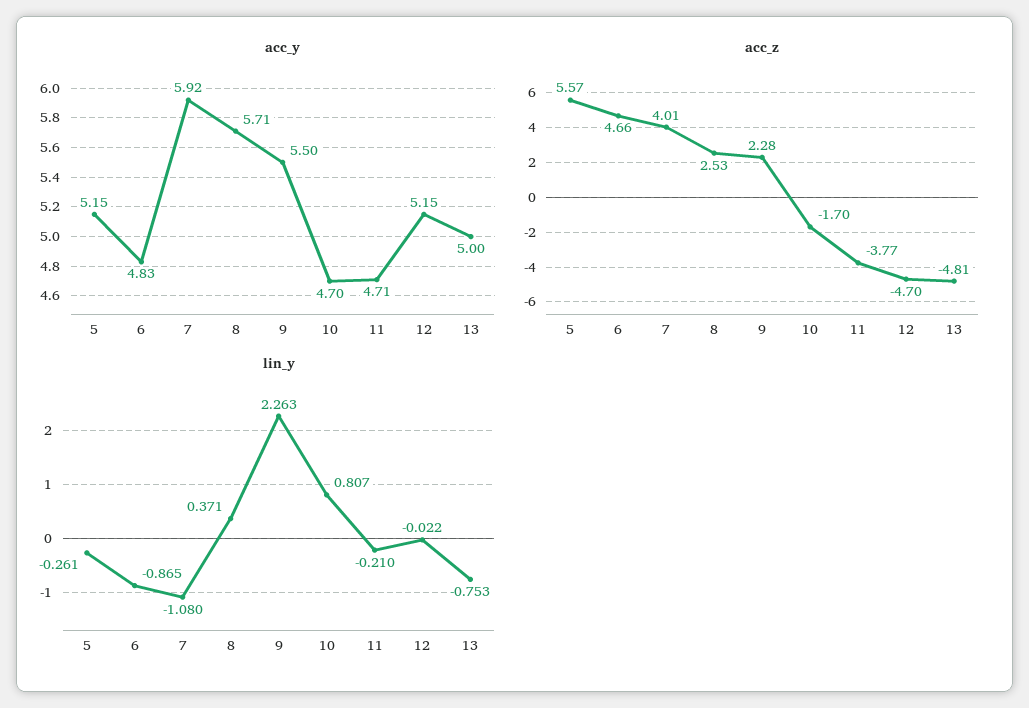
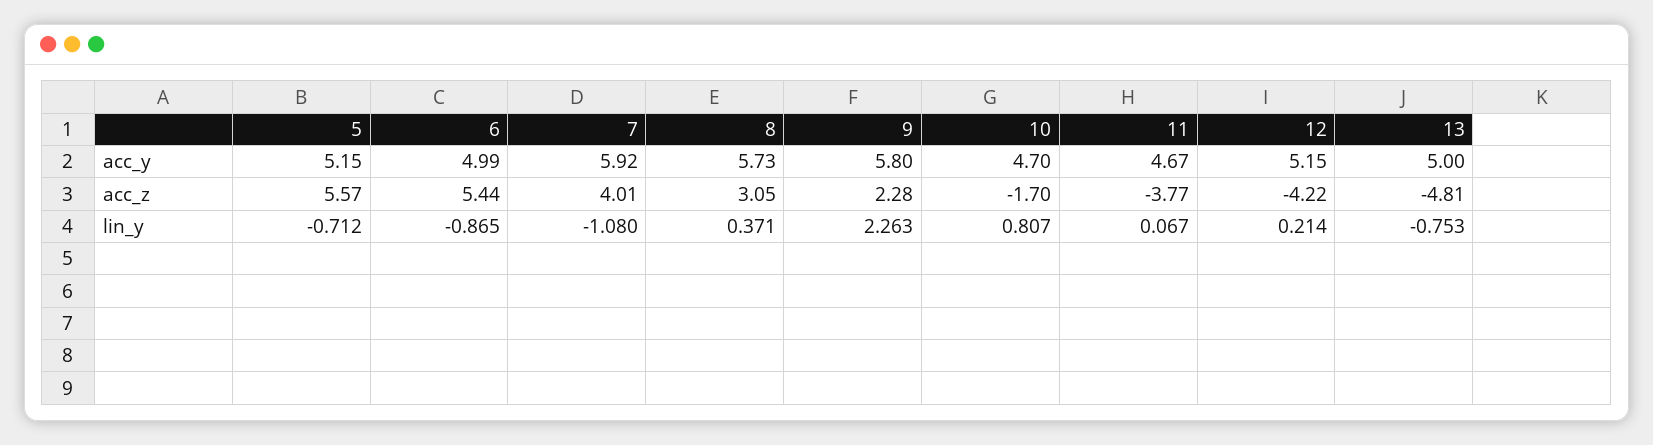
  {
    "acc_y": {
      "5": 5.15,
-     "6": 4.83,
+     "6": 4.99,
      "7": 5.92,
-     "8": 5.71,
+     "8": 5.73,
-     "9": 5.5,
+     "9": 5.8,
      "10": 4.7,
-     "11": 4.71,
+     "11": 4.67,
      "12": 5.15,
      "13": 5
    },
    "acc_z": {
      "5": 5.57,
-     "6": 4.66,
+     "6": 5.44,
      "7": 4.01,
-     "8": 2.53,
+     "8": 3.05,
      "9": 2.28,
      "10": -1.7,
      "11": -3.77,
-     "12": -4.7,
+     "12": -4.22,
      "13": -4.81
    },
    "lin_y": {
-     "5": -0.261,
+     "5": -0.712,
      "6": -0.865,
      "7": -1.08,
      "8": 0.371,
      "9": 2.263,
      "10": 0.807,
-     "11": -0.21,
+     "11": 0.067,
-     "12": -0.022,
+     "12": 0.214,
      "13": -0.753
    }
  }

